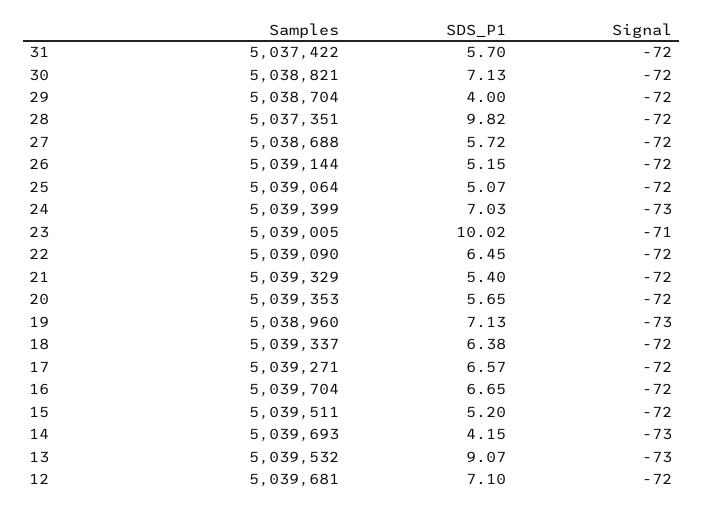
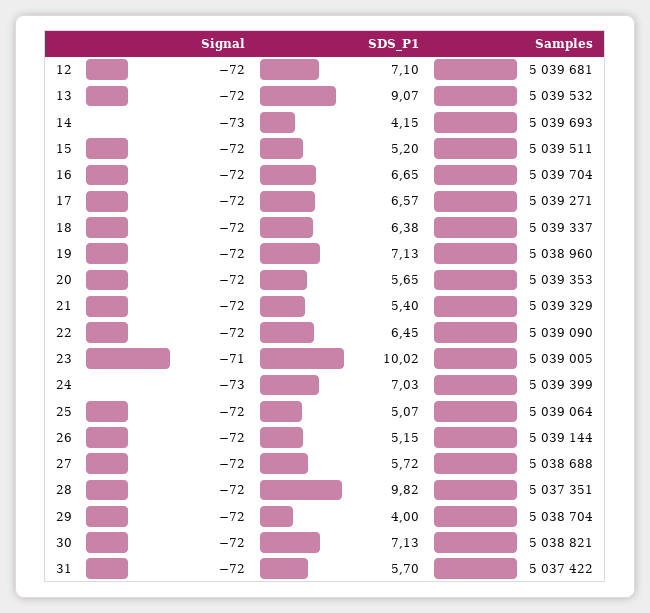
  {
    "Samples": {
      "31": 5037422,
      "30": 5038821,
      "29": 5038704,
      "28": 5037351,
      "27": 5038688,
      "26": 5039144,
      "25": 5039064,
      "24": 5039399,
      "23": 5039005,
      "22": 5039090,
      "21": 5039329,
      "20": 5039353,
      "19": 5038960,
      "18": 5039337,
      "17": 5039271,
      "16": 5039704,
      "15": 5039511,
      "14": 5039693,
      "13": 5039532,
      "12": 5039681
    },
    "SDS_P1": {
      "31": 5.7,
      "30": 7.13,
      "29": 4,
      "28": 9.82,
      "27": 5.72,
      "26": 5.15,
      "25": 5.07,
      "24": 7.03,
      "23": 10.02,
      "22": 6.45,
      "21": 5.4,
      "20": 5.65,
      "19": 7.13,
      "18": 6.38,
      "17": 6.57,
      "16": 6.65,
      "15": 5.2,
      "14": 4.15,
      "13": 9.07,
      "12": 7.1
    },
    "Signal": {
      "31": -72,
      "30": -72,
      "29": -72,
      "28": -72,
      "27": -72,
      "26": -72,
      "25": -72,
      "24": -73,
      "23": -71,
      "22": -72,
      "21": -72,
      "20": -72,
-     "19": -73,
+     "19": -72,
      "18": -72,
      "17": -72,
      "16": -72,
      "15": -72,
      "14": -73,
-     "13": -73,
+     "13": -72,
      "12": -72
    }
  }

